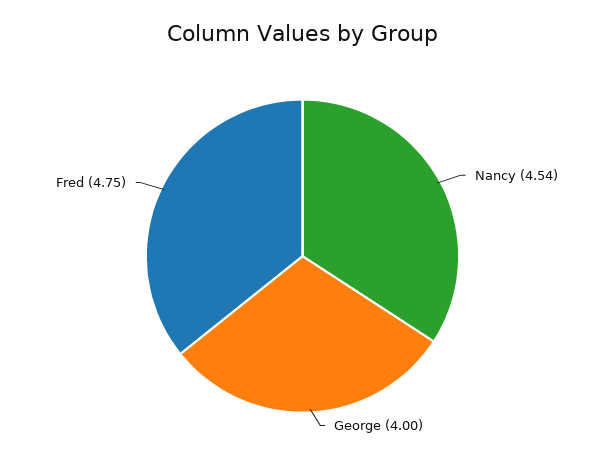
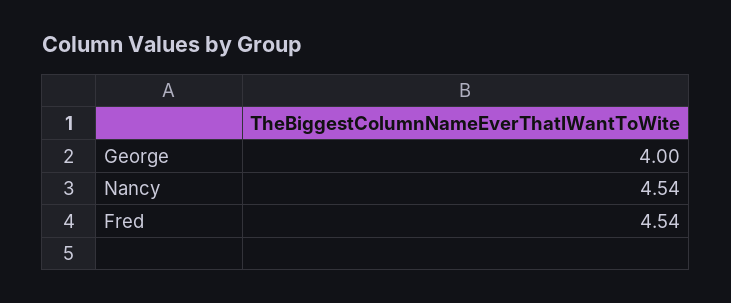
  {
    "Nancy": 4.54,
    "George": 4,
-   "Fred": 4.75
+   "Fred": 4.54
  }

